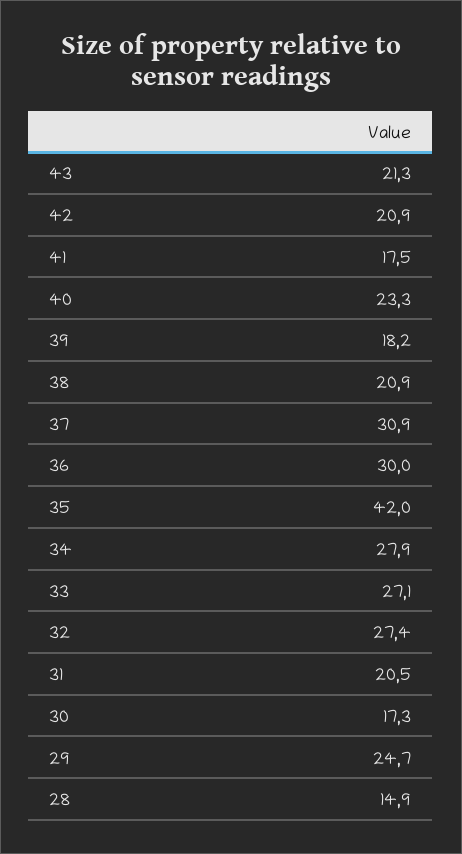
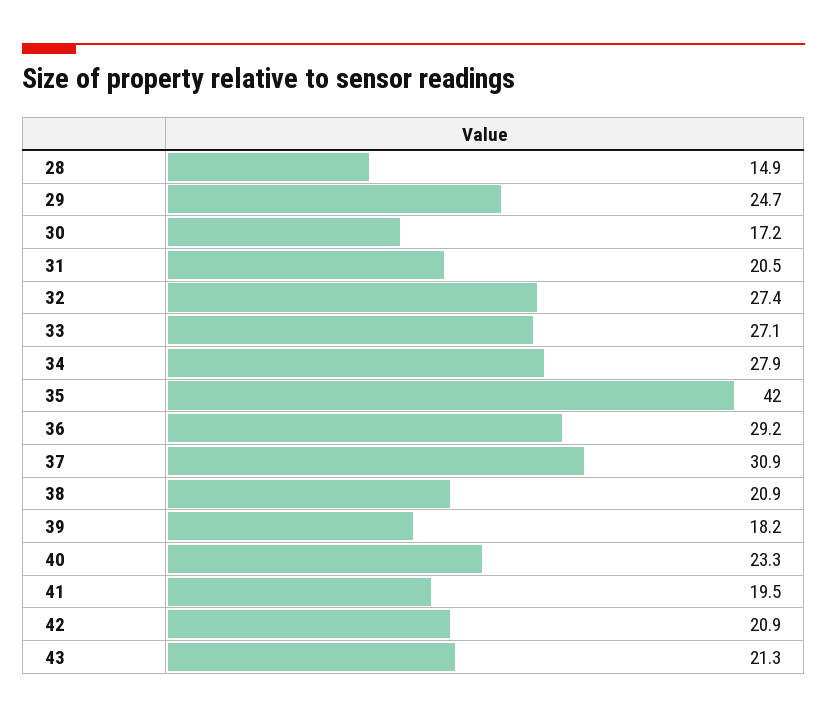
  {
    "43": 21.3,
    "42": 20.9,
-   "41": 17.5,
+   "41": 19.5,
    "40": 23.3,
    "39": 18.2,
    "38": 20.9,
    "37": 30.9,
-   "36": 30,
+   "36": 29.2,
    "35": 42,
    "34": 27.9,
    "33": 27.1,
    "32": 27.4,
    "31": 20.5,
-   "30": 17.3,
+   "30": 17.2,
    "29": 24.7,
    "28": 14.9
  }

